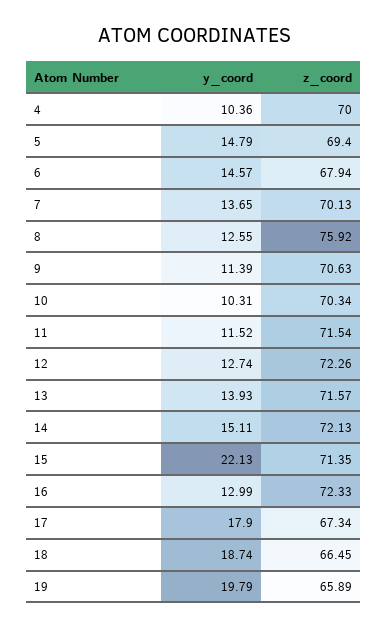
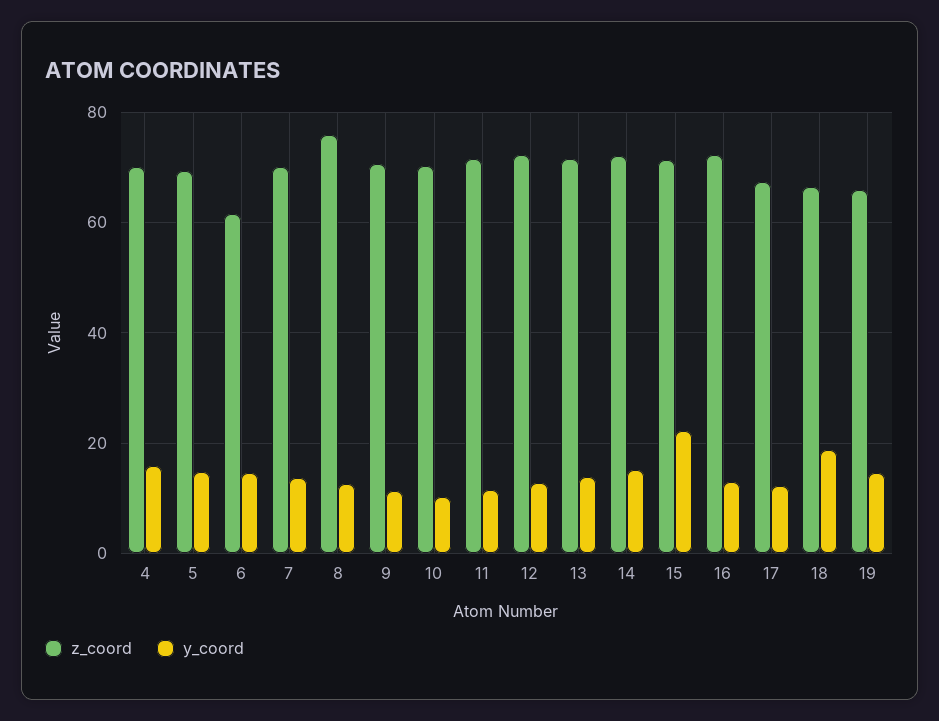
  {
    "y_coord": {
-     "4": 10.36,
+     "4": 16,
      "5": 14.79,
      "6": 14.57,
      "7": 13.65,
      "8": 12.55,
      "9": 11.39,
      "10": 10.31,
      "11": 11.52,
      "12": 12.74,
      "13": 13.93,
      "14": 15.11,
      "15": 22.13,
      "16": 12.99,
-     "17": 17.9,
+     "17": 12,
      "18": 18.74,
-     "19": 19.79
+     "19": 14
    },
    "z_coord": {
      "4": 70,
      "5": 69.4,
-     "6": 67.94,
+     "6": 62,
      "7": 70.13,
      "8": 75.92,
      "9": 70.63,
      "10": 70.34,
      "11": 71.54,
      "12": 72.26,
      "13": 71.57,
      "14": 72.13,
      "15": 71.35,
      "16": 72.33,
      "17": 67.34,
      "18": 66.45,
      "19": 65.89
    }
  }

